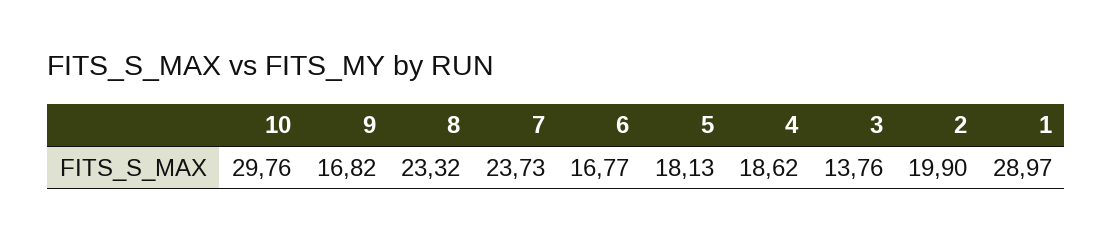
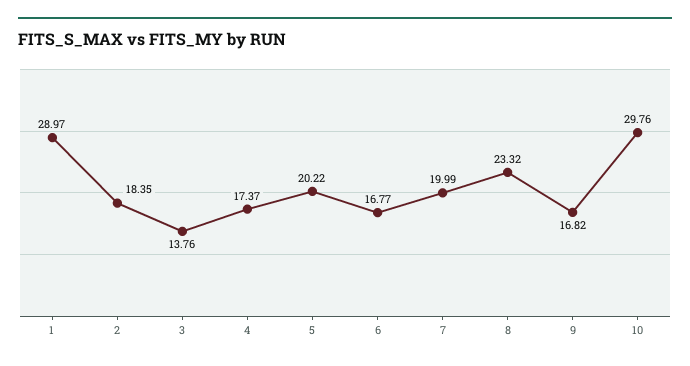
  {
    "10": 29.76,
    "9": 16.82,
    "8": 23.32,
-   "7": 23.73,
+   "7": 19.99,
    "6": 16.77,
-   "5": 18.13,
+   "5": 20.22,
-   "4": 18.62,
+   "4": 17.37,
    "3": 13.76,
-   "2": 19.9,
+   "2": 18.35,
    "1": 28.97
  }

